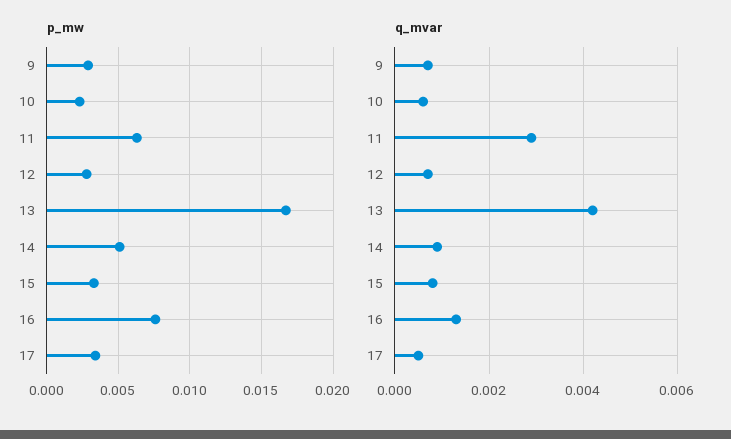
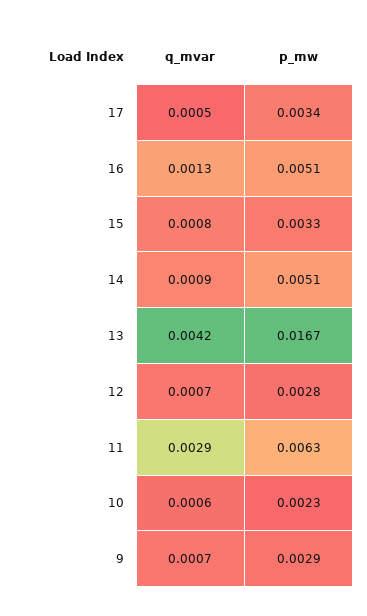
  {
    "p_mw": {
      "9": 0.0029,
      "10": 0.0023,
      "11": 0.0063,
      "12": 0.0028,
      "13": 0.0167,
      "14": 0.0051,
      "15": 0.0033,
-     "16": 0.0075,
+     "16": 0.0051,
      "17": 0.0034
    },
    "q_mvar": {
      "9": 0.0007,
      "10": 0.0006,
      "11": 0.0029,
      "12": 0.0007,
      "13": 0.0042,
      "14": 0.0009,
      "15": 0.0008,
      "16": 0.0013,
      "17": 0.0005
    }
  }

